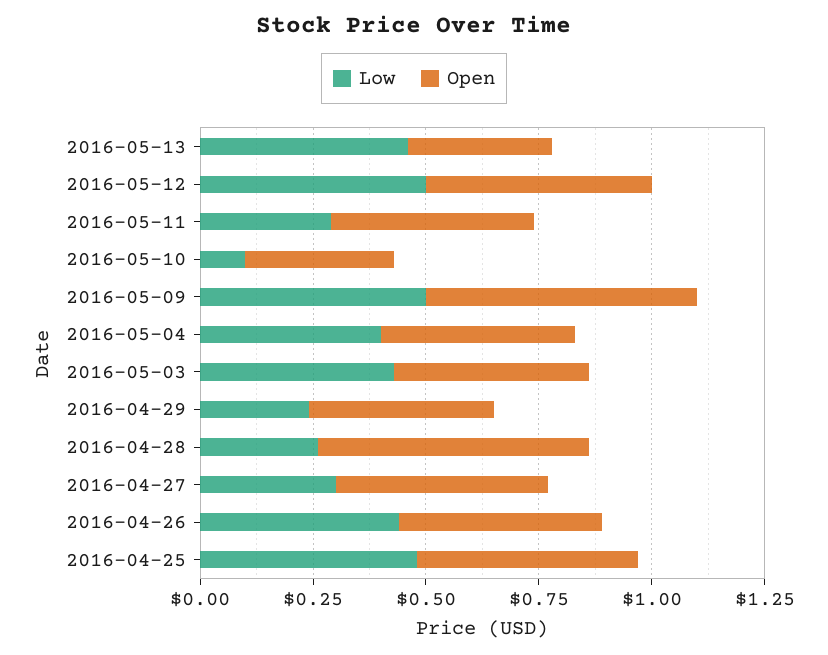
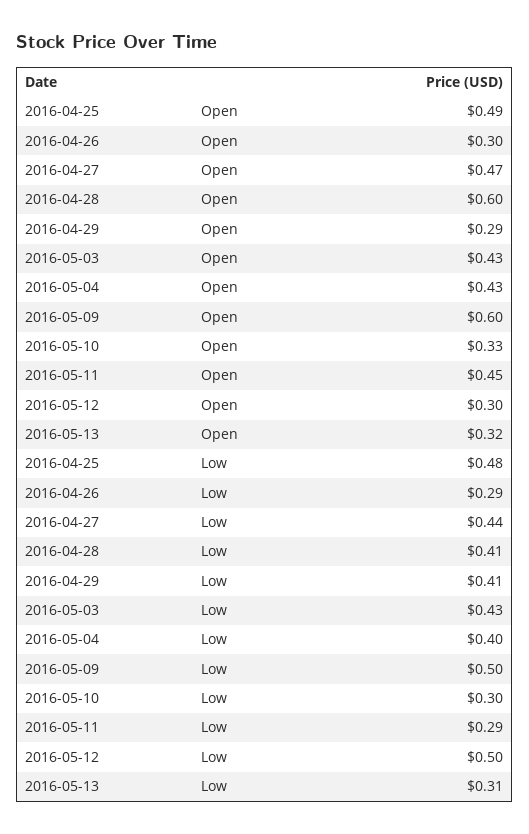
  {
    "Low": {
-     "2016-05-13": 0.45,
+     "2016-05-13": 0.31,
      "2016-05-12": 0.5,
      "2016-05-11": 0.29,
-     "2016-05-10": 0.1,
+     "2016-05-10": 0.3,
      "2016-05-09": 0.5,
      "2016-05-04": 0.4,
      "2016-05-03": 0.43,
-     "2016-04-29": 0.25,
+     "2016-04-29": 0.41,
-     "2016-04-28": 0.25,
+     "2016-04-28": 0.41,
-     "2016-04-27": 0.3,
+     "2016-04-27": 0.44,
-     "2016-04-26": 0.45,
+     "2016-04-26": 0.29,
      "2016-04-25": 0.48
    },
    "Open": {
      "2016-05-13": 0.32,
-     "2016-05-12": 0.5,
+     "2016-05-12": 0.3,
      "2016-05-11": 0.45,
      "2016-05-10": 0.33,
      "2016-05-09": 0.6,
      "2016-05-04": 0.43,
      "2016-05-03": 0.43,
-     "2016-04-29": 0.4,
+     "2016-04-29": 0.29,
      "2016-04-28": 0.6,
      "2016-04-27": 0.47,
-     "2016-04-26": 0.45,
+     "2016-04-26": 0.3,
      "2016-04-25": 0.49
    }
  }

